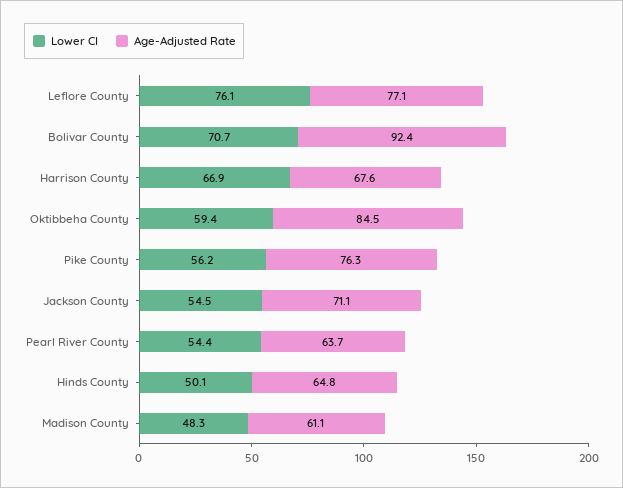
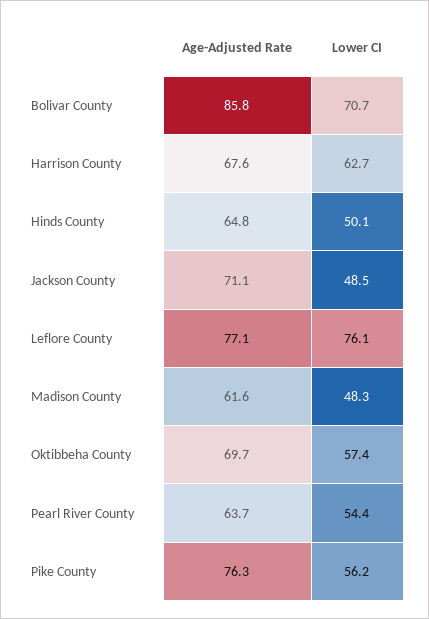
  {
    "Lower CI": {
      "Leflore County": 76.1,
      "Bolivar County": 70.7,
-     "Harrison County": 66.9,
+     "Harrison County": 62.7,
-     "Oktibbeha County": 59.4,
+     "Oktibbeha County": 57.4,
      "Pike County": 56.2,
-     "Jackson County": 54.5,
+     "Jackson County": 48.5,
      "Pearl River County": 54.4,
      "Hinds County": 50.1,
      "Madison County": 48.3
    },
    "Age-Adjusted Rate": {
      "Leflore County": 77.1,
-     "Bolivar County": 92.4,
+     "Bolivar County": 85.8,
      "Harrison County": 67.6,
-     "Oktibbeha County": 84.5,
+     "Oktibbeha County": 69.7,
      "Pike County": 76.3,
      "Jackson County": 71.1,
      "Pearl River County": 63.7,
      "Hinds County": 64.8,
-     "Madison County": 61.1
+     "Madison County": 61.6
    }
  }

